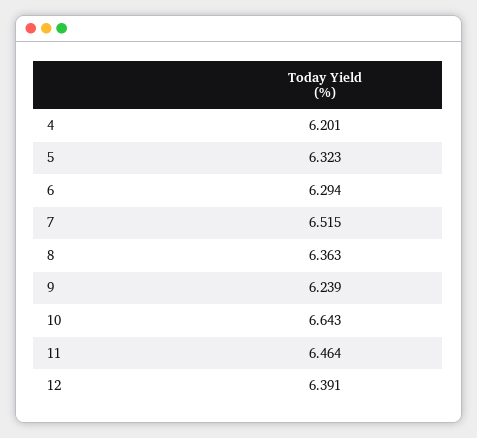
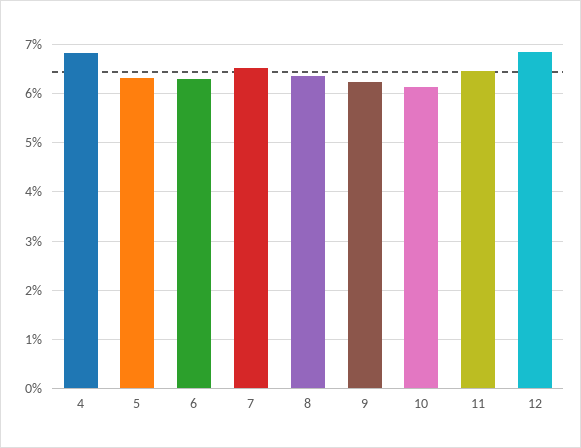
  {
-   "4": 6.201,
+   "4": 6.8,
    "5": 6.323,
    "6": 6.294,
    "7": 6.515,
    "8": 6.363,
    "9": 6.239,
-   "10": 6.643,
+   "10": 6.2,
    "11": 6.464,
-   "12": 6.391
+   "12": 6.8
  }

